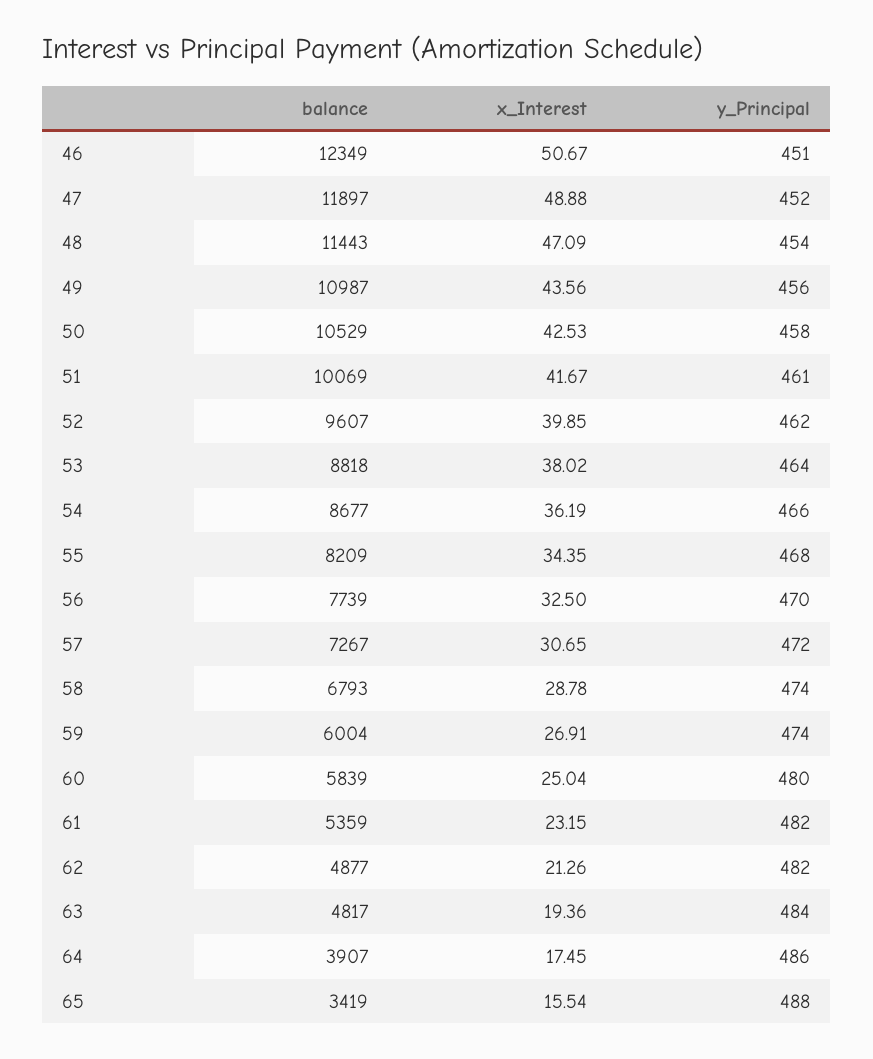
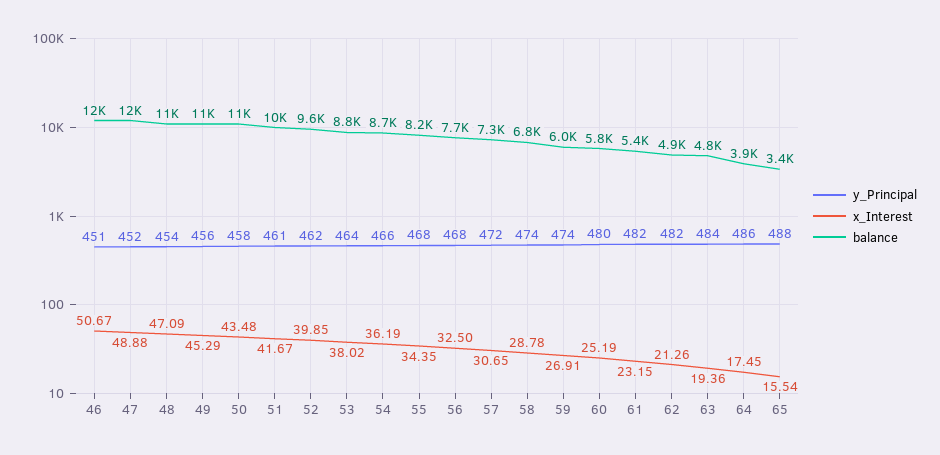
  {
    "balance": {
      "46": 12349,
      "47": 11897,
      "48": 11443,
      "49": 10987,
      "50": 10529,
      "51": 10069,
      "52": 9607,
      "53": 8818,
      "54": 8677,
      "55": 8209,
      "56": 7739,
      "57": 7267,
      "58": 6793,
      "59": 6004,
      "60": 5839,
      "61": 5359,
      "62": 4877,
      "63": 4817,
      "64": 3907,
      "65": 3419
    },
    "x_Interest": {
      "46": 50.67,
      "47": 48.88,
      "48": 47.09,
-     "49": 43.56,
+     "49": 45.29,
-     "50": 42.53,
+     "50": 43.48,
      "51": 41.67,
      "52": 39.85,
      "53": 38.02,
      "54": 36.19,
      "55": 34.35,
      "56": 32.5,
      "57": 30.65,
      "58": 28.78,
      "59": 26.91,
-     "60": 25.04,
+     "60": 25.19,
      "61": 23.15,
      "62": 21.26,
      "63": 19.36,
      "64": 17.45,
      "65": 15.54
    },
    "y_Principal": {
      "46": 451,
      "47": 452,
      "48": 454,
      "49": 456,
      "50": 458,
      "51": 461,
      "52": 462,
      "53": 464,
      "54": 466,
      "55": 468,
-     "56": 470,
+     "56": 468,
      "57": 472,
      "58": 474,
      "59": 474,
      "60": 480,
      "61": 482,
      "62": 482,
      "63": 484,
      "64": 486,
      "65": 488
    }
  }

